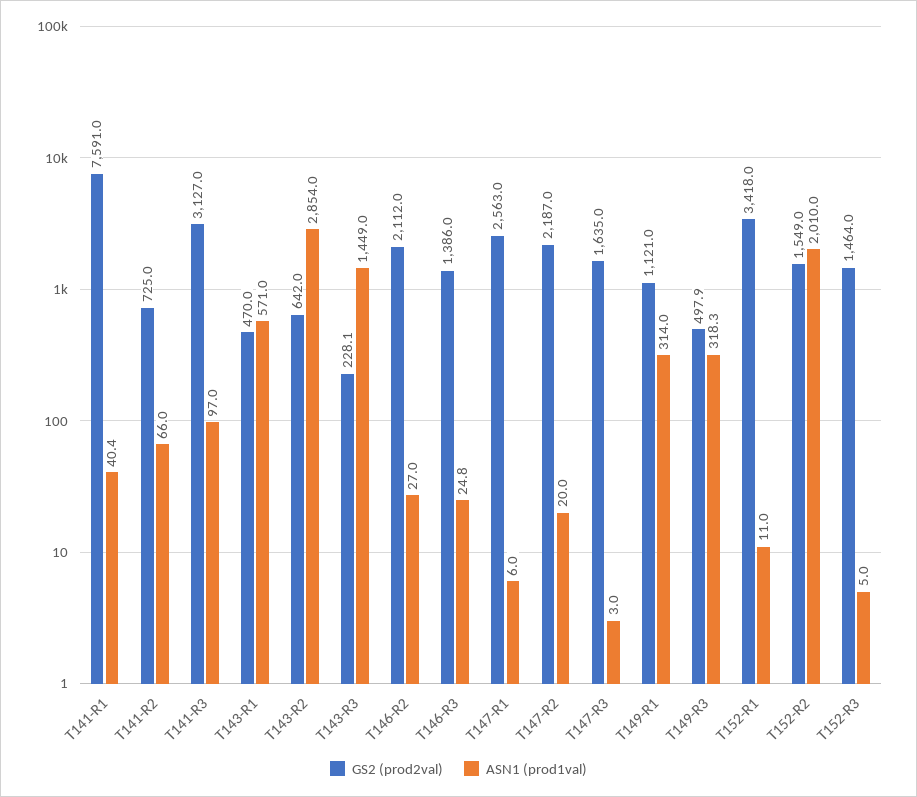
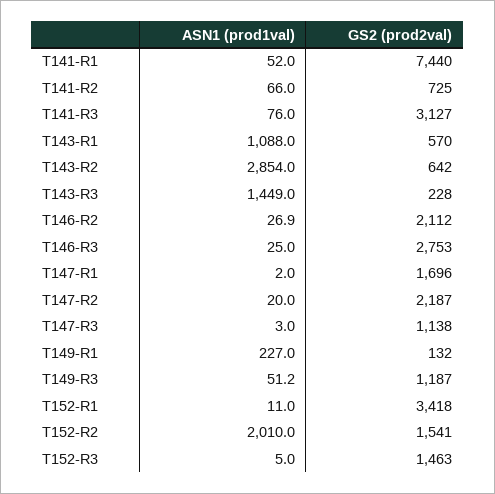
  {
    "GS2 (prod2val)": {
-     "T141-R1": 7591,
+     "T141-R1": 7440,
      "T141-R2": 725,
      "T141-R3": 3127,
-     "T143-R1": 470,
+     "T143-R1": 570,
      "T143-R2": 642,
-     "T143-R3": 228.1,
+     "T143-R3": 228,
      "T146-R2": 2112,
-     "T146-R3": 1386,
+     "T146-R3": 2753,
-     "T147-R1": 2563,
+     "T147-R1": 1696,
      "T147-R2": 2187,
-     "T147-R3": 1635,
+     "T147-R3": 1138,
-     "T149-R1": 1121,
+     "T149-R1": 132,
-     "T149-R3": 497.9,
+     "T149-R3": 1187,
      "T152-R1": 3418,
-     "T152-R2": 1549,
+     "T152-R2": 1541,
-     "T152-R3": 1464
+     "T152-R3": 1463
    },
    "ASN1 (prod1val)": {
-     "T141-R1": 40.4,
+     "T141-R1": 52,
      "T141-R2": 66,
-     "T141-R3": 97,
+     "T141-R3": 76,
-     "T143-R1": 571,
+     "T143-R1": 1088,
      "T143-R2": 2854,
      "T143-R3": 1449,
-     "T146-R2": 27,
+     "T146-R2": 26.9,
-     "T146-R3": 24.8,
+     "T146-R3": 25,
-     "T147-R1": 6,
+     "T147-R1": 2,
      "T147-R2": 20,
      "T147-R3": 3,
-     "T149-R1": 314,
+     "T149-R1": 227,
-     "T149-R3": 318.3,
+     "T149-R3": 51.2,
      "T152-R1": 11,
      "T152-R2": 2010,
      "T152-R3": 5
    }
  }

